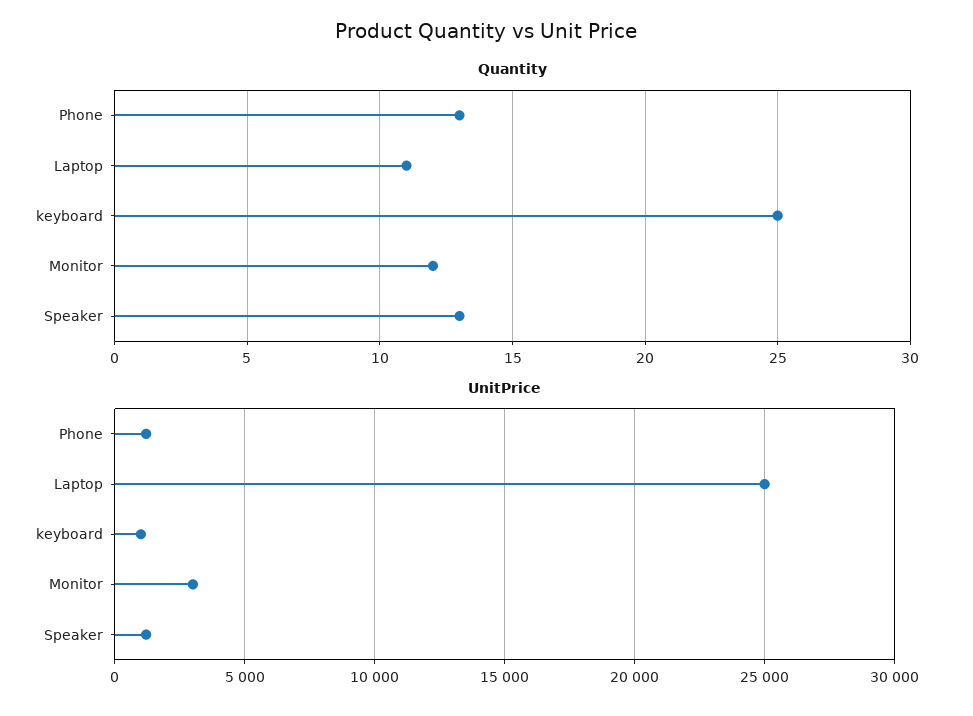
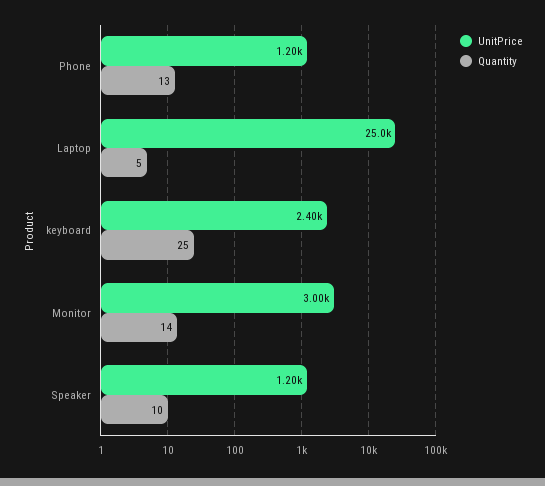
  {
    "Quantity": {
      "Phone": 13,
-     "Laptop": 11,
+     "Laptop": 5,
      "keyboard": 25,
-     "Monitor": 12,
+     "Monitor": 14,
-     "Speaker": 13
+     "Speaker": 10
    },
    "UnitPrice": {
      "Phone": 1200,
      "Laptop": 25000,
-     "keyboard": 1000,
+     "keyboard": 2400,
      "Monitor": 3000,
      "Speaker": 1200
    }
  }

